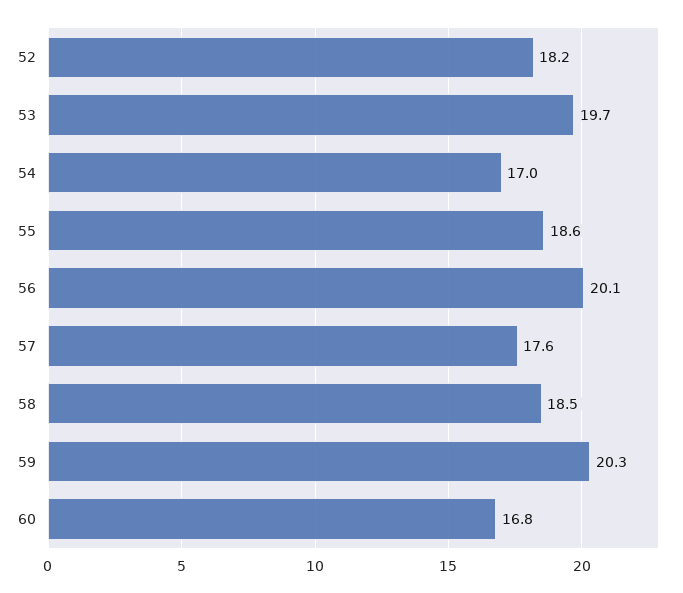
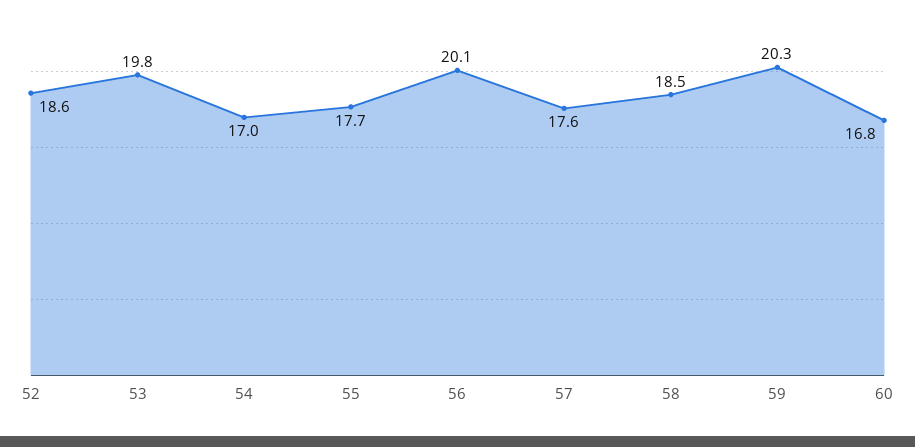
  {
-   "52": 18.2,
+   "52": 18.6,
-   "53": 19.7,
+   "53": 19.8,
    "54": 17,
-   "55": 18.6,
+   "55": 17.7,
    "56": 20.1,
    "57": 17.6,
    "58": 18.5,
    "59": 20.3,
    "60": 16.8
  }

